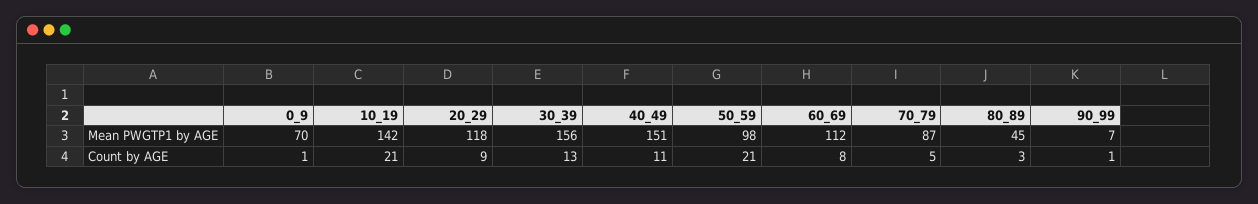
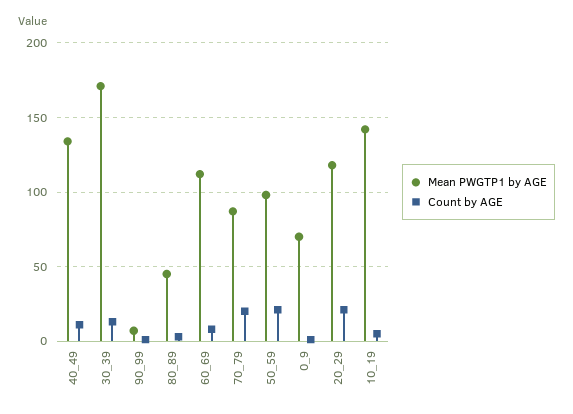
  {
    "Mean PWGTP1 by AGE": {
      "0_9": 70,
      "10_19": 142,
      "20_29": 118,
-     "30_39": 156,
+     "30_39": 170,
-     "40_49": 151,
+     "40_49": 135,
      "50_59": 98,
      "60_69": 112,
      "70_79": 87,
      "80_89": 45,
      "90_99": 7
    },
    "Count by AGE": {
      "0_9": 1,
-     "10_19": 21,
+     "10_19": 5,
-     "20_29": 9,
+     "20_29": 20,
      "30_39": 13,
      "40_49": 11,
      "50_59": 21,
      "60_69": 8,
-     "70_79": 5,
+     "70_79": 20,
      "80_89": 3,
      "90_99": 1
    }
  }

